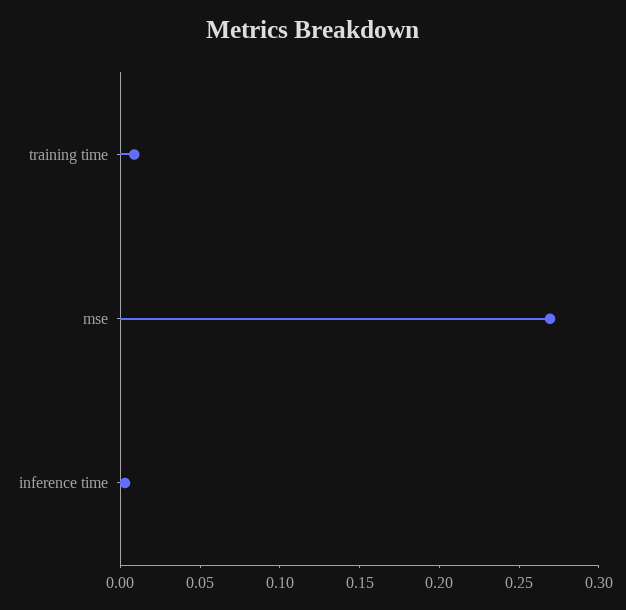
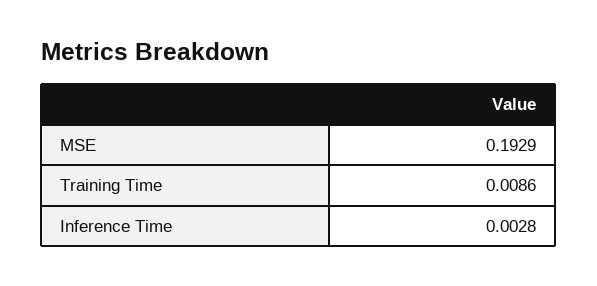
  {
    "training time": 0.0086,
-   "mse": 0.27,
+   "mse": 0.1929,
    "inference time": 0.0028
  }

